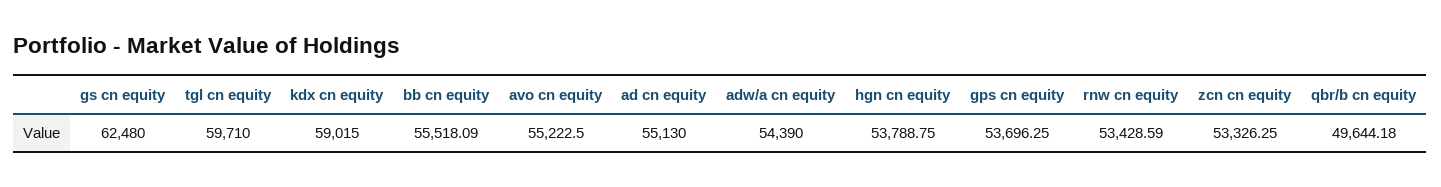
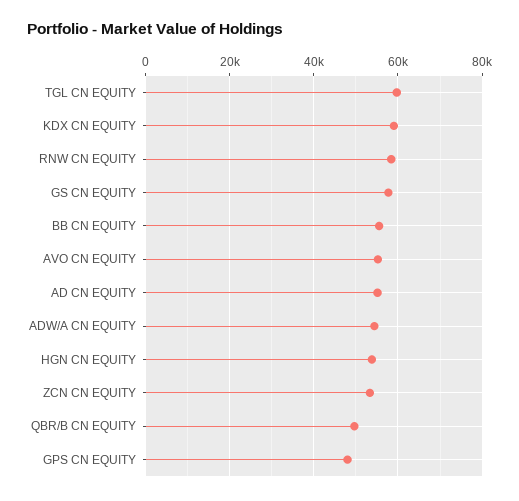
  {
-   "gs cn equity": 62480,
+   "gs cn equity": 58000,
    "tgl cn equity": 59710,
    "kdx cn equity": 59015,
    "bb cn equity": 55518.09,
    "avo cn equity": 55222.5,
    "ad cn equity": 55130,
    "adw/a cn equity": 54390,
    "hgn cn equity": 53788.75,
-   "gps cn equity": 53696.25,
+   "gps cn equity": 48000,
-   "rnw cn equity": 53428.59,
+   "rnw cn equity": 58000,
    "zcn cn equity": 53326.25,
    "qbr/b cn equity": 49644.18
  }

